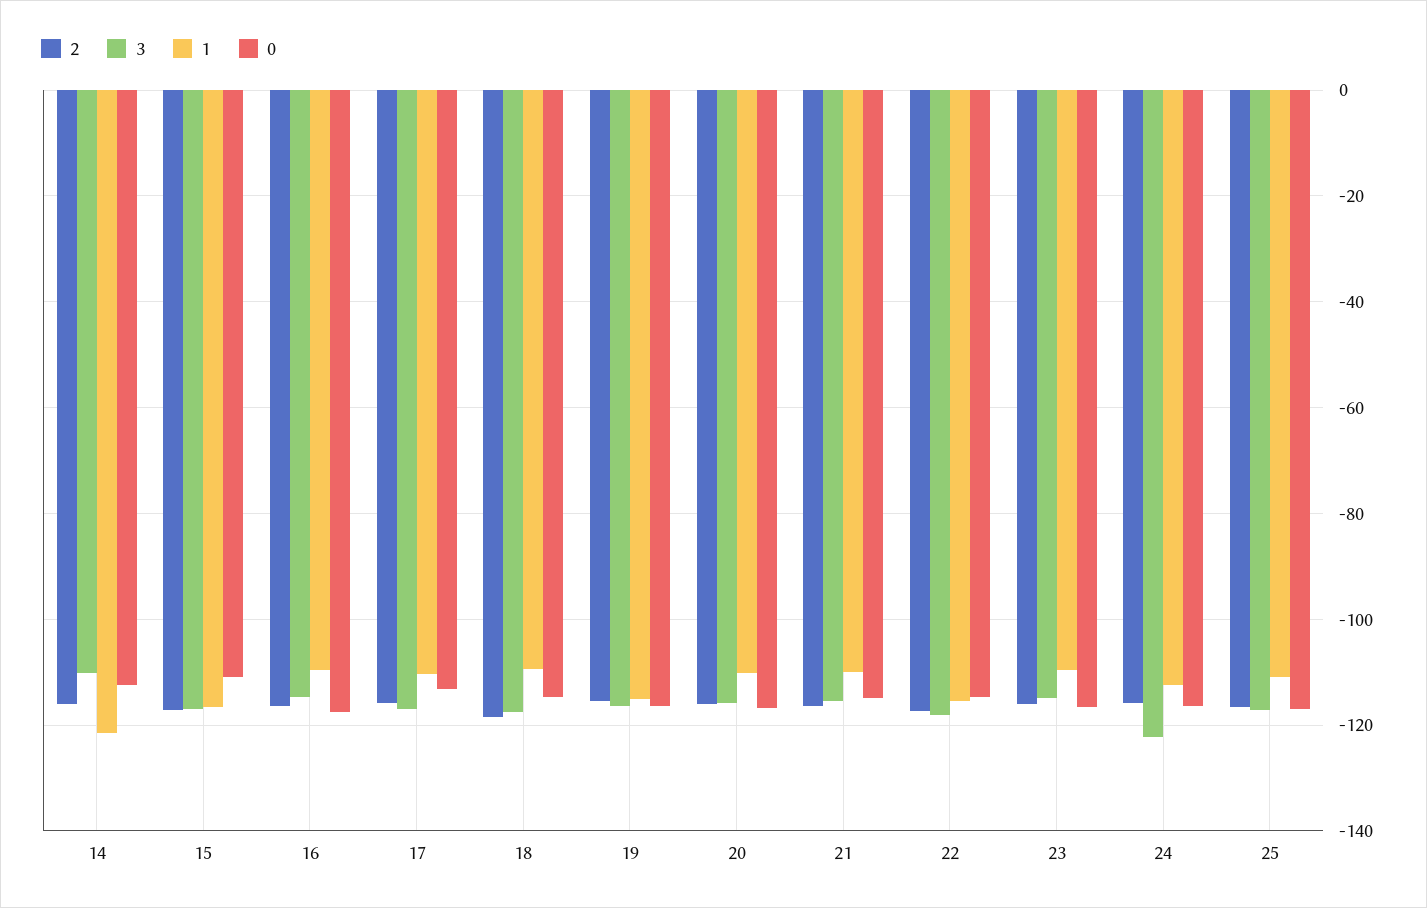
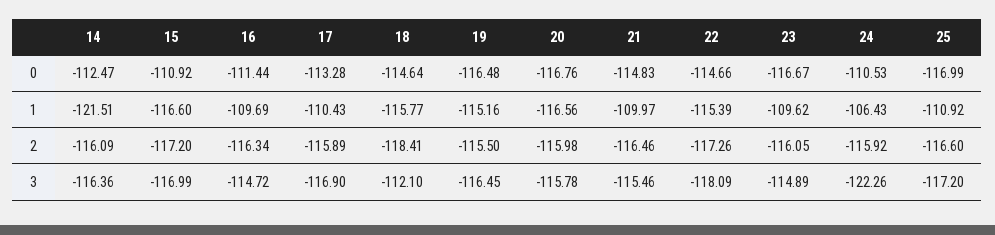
  {
    "2": {
      "14": -116.09,
      "15": -117.2,
      "16": -116.34,
      "17": -115.89,
      "18": -118.41,
      "19": -115.5,
      "20": -115.98,
      "21": -116.46,
      "22": -117.26,
      "23": -116.05,
      "24": -115.92,
      "25": -116.6
    },
    "3": {
-     "14": -110,
+     "14": -116.36,
      "15": -116.99,
      "16": -114.72,
      "17": -116.9,
-     "18": -118,
+     "18": -112.1,
      "19": -116.45,
      "20": -115.78,
      "21": -115.46,
      "22": -118.09,
      "23": -114.89,
      "24": -122.26,
      "25": -117.2
    },
    "1": {
      "14": -121.51,
      "15": -116.6,
      "16": -109.69,
      "17": -110.43,
-     "18": -110,
+     "18": -115.77,
      "19": -115.16,
-     "20": -110,
+     "20": -116.56,
      "21": -109.97,
      "22": -115.39,
      "23": -109.62,
-     "24": -112,
+     "24": -106.43,
      "25": -110.92
    },
    "0": {
      "14": -112.47,
      "15": -110.92,
-     "16": -118,
+     "16": -111.44,
      "17": -113.28,
      "18": -114.64,
      "19": -116.48,
      "20": -116.76,
      "21": -114.83,
      "22": -114.66,
      "23": -116.67,
-     "24": -116,
+     "24": -110.53,
      "25": -116.99
    }
  }

